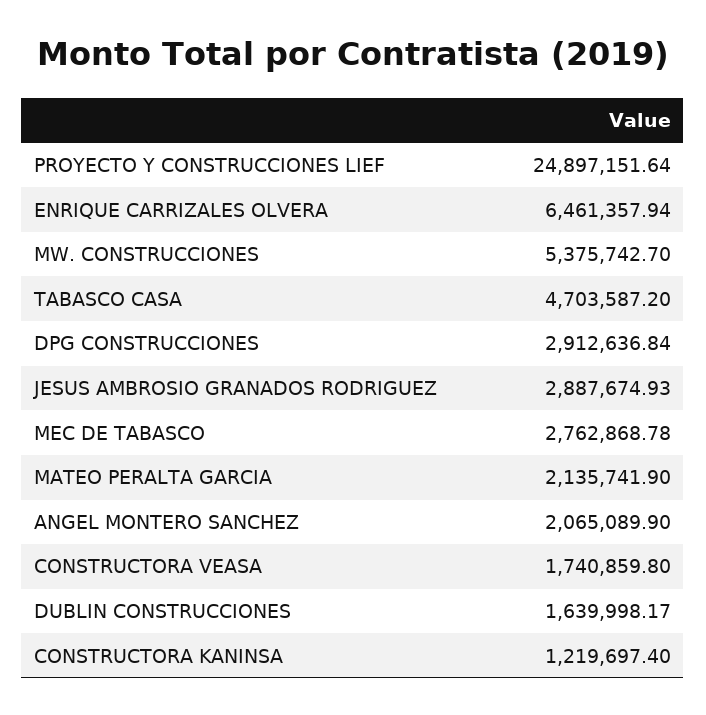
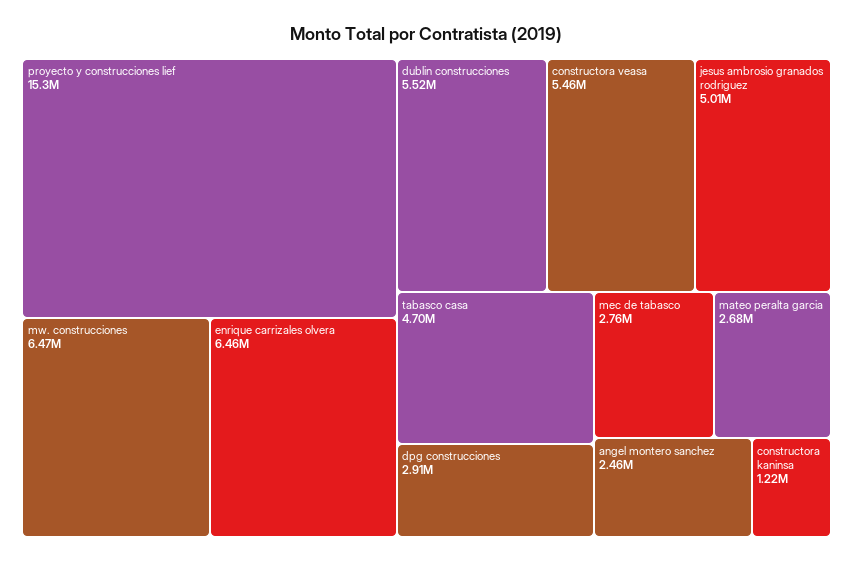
  {
-   "PROYECTO Y CONSTRUCCIONES LIEF": 24897151.64,
+   "PROYECTO Y CONSTRUCCIONES LIEF": 15300000,
    "ENRIQUE CARRIZALES OLVERA": 6461357.94,
-   "MW. CONSTRUCCIONES": 5375742.7,
+   "MW. CONSTRUCCIONES": 6470000,
    "TABASCO CASA": 4703587.2,
    "DPG CONSTRUCCIONES": 2912636.84,
-   "JESUS AMBROSIO GRANADOS RODRIGUEZ": 2887674.93,
+   "JESUS AMBROSIO GRANADOS RODRIGUEZ": 5010000,
    "MEC DE TABASCO": 2762868.78,
-   "MATEO PERALTA GARCIA": 2135741.9,
+   "MATEO PERALTA GARCIA": 2680000,
-   "ANGEL MONTERO SANCHEZ": 2065089.9,
+   "ANGEL MONTERO SANCHEZ": 2460000,
-   "CONSTRUCTORA VEASA": 1740859.8,
+   "CONSTRUCTORA VEASA": 5460000,
-   "DUBLIN CONSTRUCCIONES": 1639998.17,
+   "DUBLIN CONSTRUCCIONES": 5520000,
    "CONSTRUCTORA KANINSA": 1219697.4
  }

